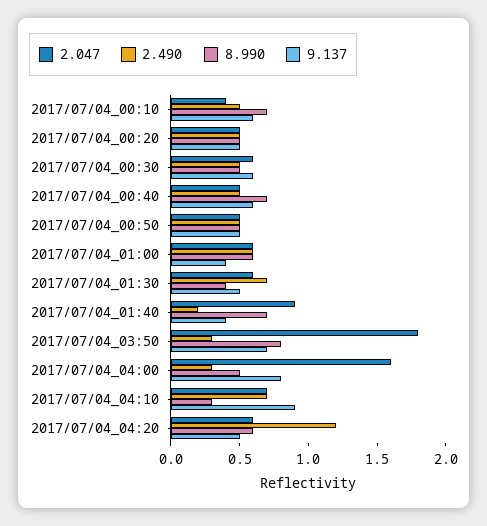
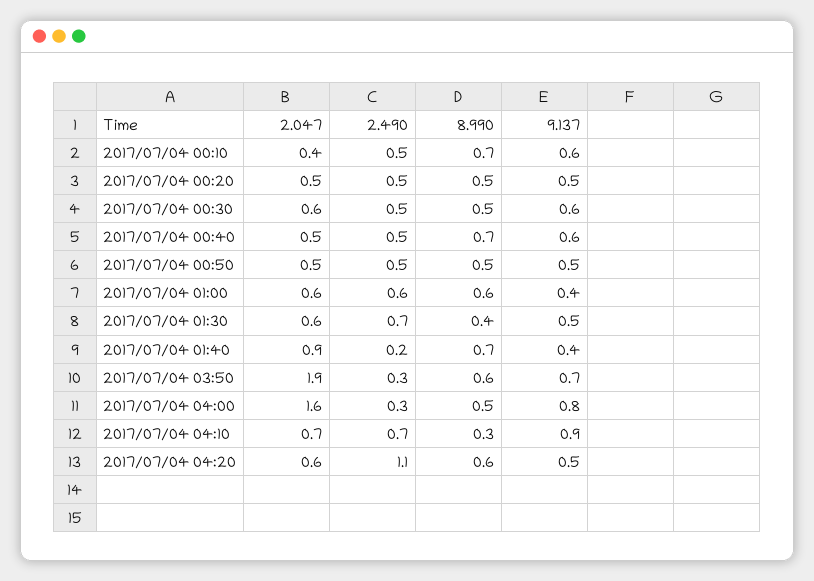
  {
    "2.047": {
      "2017/07/04_00:10": 0.4,
      "2017/07/04_00:20": 0.5,
      "2017/07/04_00:30": 0.6,
      "2017/07/04_00:40": 0.5,
      "2017/07/04_00:50": 0.5,
      "2017/07/04_01:00": 0.6,
      "2017/07/04_01:30": 0.6,
      "2017/07/04_01:40": 0.9,
-     "2017/07/04_03:50": 1.8,
+     "2017/07/04_03:50": 1.9,
      "2017/07/04_04:00": 1.6,
      "2017/07/04_04:10": 0.7,
      "2017/07/04_04:20": 0.6
    },
    "2.490": {
      "2017/07/04_00:10": 0.5,
      "2017/07/04_00:20": 0.5,
      "2017/07/04_00:30": 0.5,
      "2017/07/04_00:40": 0.5,
      "2017/07/04_00:50": 0.5,
      "2017/07/04_01:00": 0.6,
      "2017/07/04_01:30": 0.7,
      "2017/07/04_01:40": 0.2,
      "2017/07/04_03:50": 0.3,
      "2017/07/04_04:00": 0.3,
      "2017/07/04_04:10": 0.7,
-     "2017/07/04_04:20": 1.2
+     "2017/07/04_04:20": 1.1
    },
    "8.990": {
      "2017/07/04_00:10": 0.7,
      "2017/07/04_00:20": 0.5,
      "2017/07/04_00:30": 0.5,
      "2017/07/04_00:40": 0.7,
      "2017/07/04_00:50": 0.5,
      "2017/07/04_01:00": 0.6,
      "2017/07/04_01:30": 0.4,
      "2017/07/04_01:40": 0.7,
-     "2017/07/04_03:50": 0.8,
+     "2017/07/04_03:50": 0.6,
      "2017/07/04_04:00": 0.5,
      "2017/07/04_04:10": 0.3,
      "2017/07/04_04:20": 0.6
    },
    "9.137": {
      "2017/07/04_00:10": 0.6,
      "2017/07/04_00:20": 0.5,
      "2017/07/04_00:30": 0.6,
      "2017/07/04_00:40": 0.6,
      "2017/07/04_00:50": 0.5,
      "2017/07/04_01:00": 0.4,
      "2017/07/04_01:30": 0.5,
      "2017/07/04_01:40": 0.4,
      "2017/07/04_03:50": 0.7,
      "2017/07/04_04:00": 0.8,
      "2017/07/04_04:10": 0.9,
      "2017/07/04_04:20": 0.5
    }
  }

